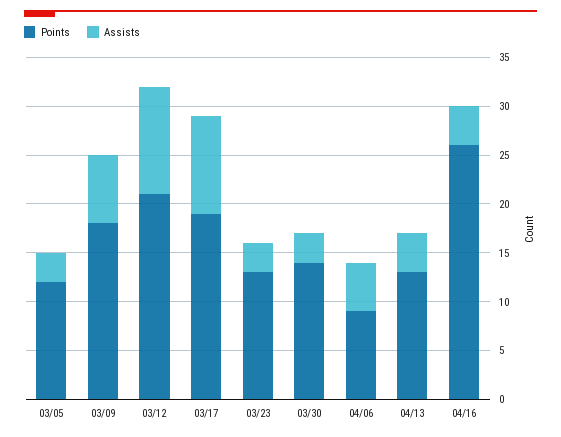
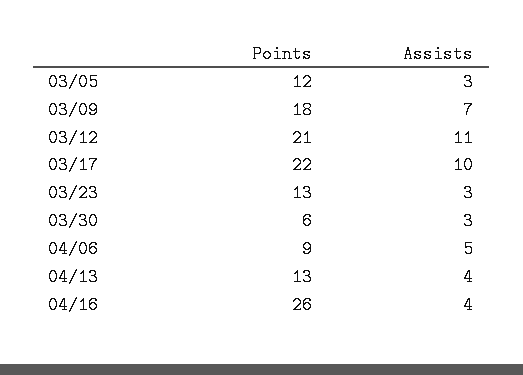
  {
    "Points": {
      "03/05": 12,
      "03/09": 18,
      "03/12": 21,
-     "03/17": 19,
+     "03/17": 22,
      "03/23": 13,
-     "03/30": 14,
+     "03/30": 6,
      "04/06": 9,
      "04/13": 13,
      "04/16": 26
    },
    "Assists": {
      "03/05": 3,
      "03/09": 7,
      "03/12": 11,
      "03/17": 10,
      "03/23": 3,
      "03/30": 3,
      "04/06": 5,
      "04/13": 4,
      "04/16": 4
    }
  }

